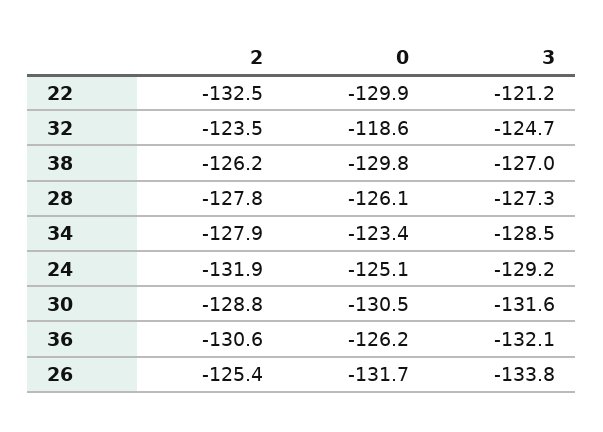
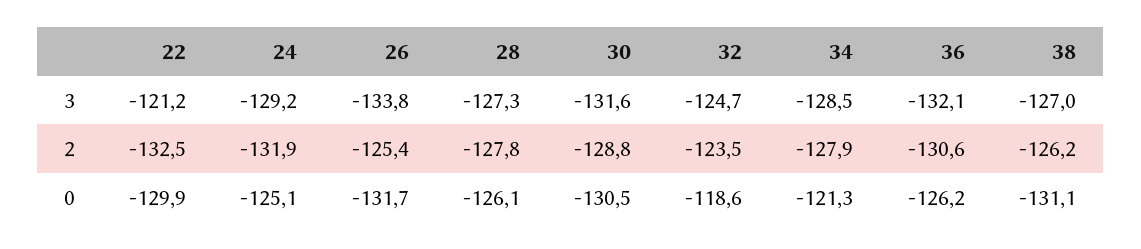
  {
    "2": {
      "22": -132.5,
      "32": -123.5,
      "38": -126.2,
      "28": -127.8,
      "34": -127.9,
      "24": -131.9,
      "30": -128.8,
      "36": -130.6,
      "26": -125.4
    },
    "0": {
      "22": -129.9,
      "32": -118.6,
-     "38": -129.8,
+     "38": -131.1,
      "28": -126.1,
-     "34": -123.4,
+     "34": -121.3,
      "24": -125.1,
      "30": -130.5,
      "36": -126.2,
      "26": -131.7
    },
    "3": {
      "22": -121.2,
      "32": -124.7,
      "38": -127,
      "28": -127.3,
      "34": -128.5,
      "24": -129.2,
      "30": -131.6,
      "36": -132.1,
      "26": -133.8
    }
  }

